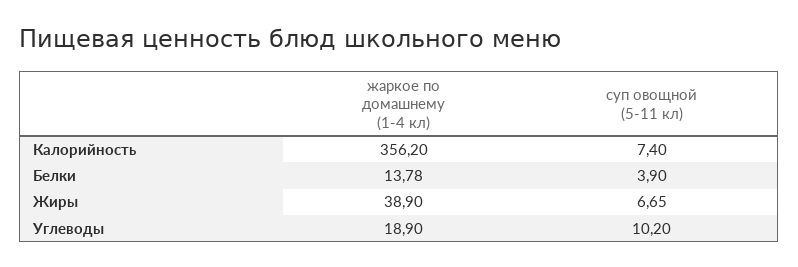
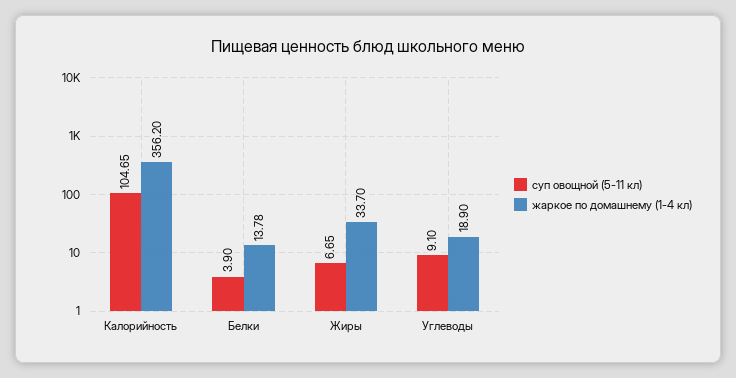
  {
    "жаркое по домашнему (1-4 кл)": {
      "Калорийность": 356.2,
      "Белки": 13.78,
-     "Жиры": 38.9,
+     "Жиры": 33.7,
      "Углеводы": 18.9
    },
    "суп овощной (5-11 кл)": {
-     "Калорийность": 7.4,
+     "Калорийность": 104.65,
      "Белки": 3.9,
      "Жиры": 6.65,
-     "Углеводы": 10.2
+     "Углеводы": 9.1
    }
  }

